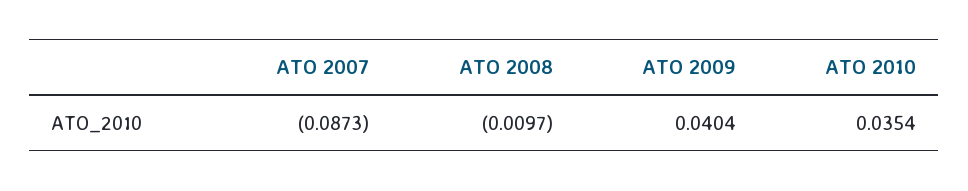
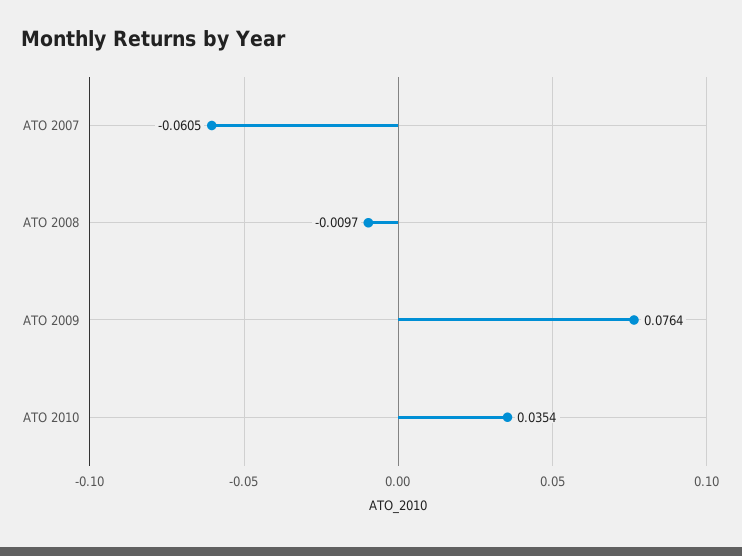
  {
-   "ATO 2007": -0.0873,
+   "ATO 2007": -0.0605,
    "ATO 2008": -0.0097,
-   "ATO 2009": 0.0404,
+   "ATO 2009": 0.0764,
    "ATO 2010": 0.0354
  }

